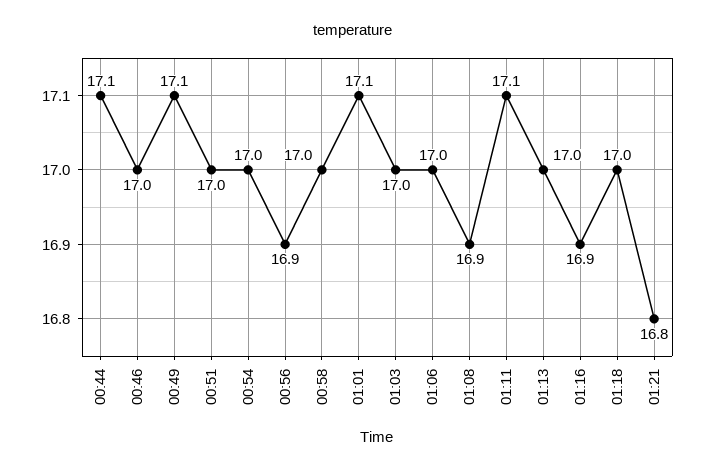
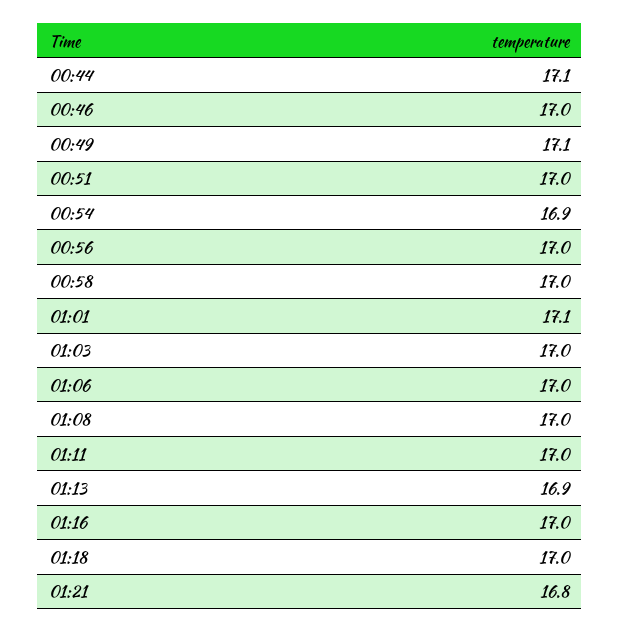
  {
    "00:44": 17.1,
    "00:46": 17,
    "00:49": 17.1,
    "00:51": 17,
-   "00:54": 17,
+   "00:54": 16.9,
-   "00:56": 16.9,
+   "00:56": 17,
    "00:58": 17,
    "01:01": 17.1,
    "01:03": 17,
    "01:06": 17,
-   "01:08": 16.9,
+   "01:08": 17,
-   "01:11": 17.1,
+   "01:11": 17,
-   "01:13": 17,
+   "01:13": 16.9,
-   "01:16": 16.9,
+   "01:16": 17,
    "01:18": 17,
    "01:21": 16.8
  }

